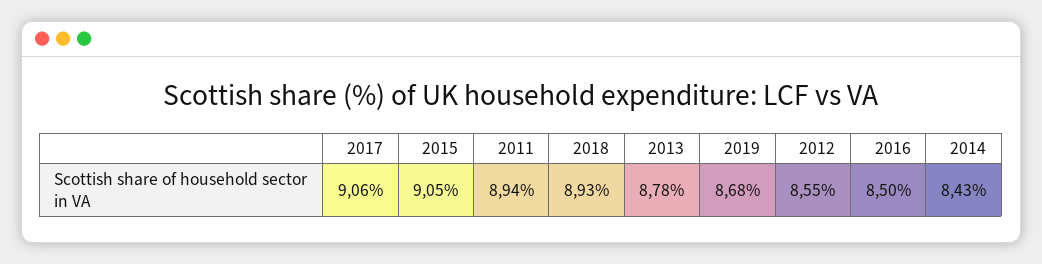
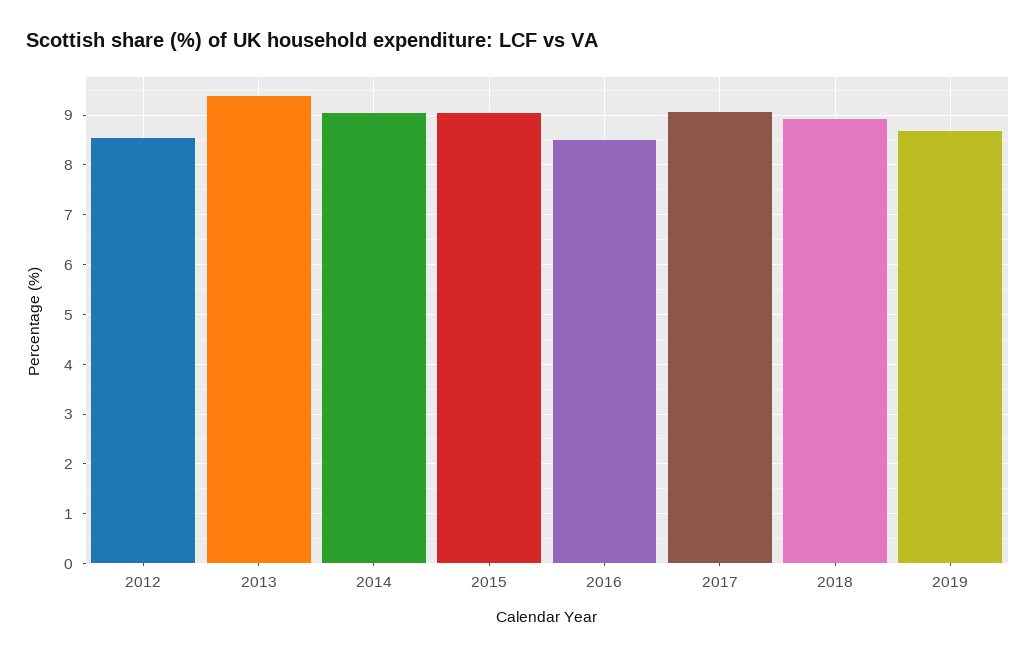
  {
    "2017": 9.06,
    "2015": 9.05,
-   "2011": 8.94,
    "2018": 8.93,
-   "2013": 8.78,
+   "2013": 9.4,
    "2019": 8.68,
    "2012": 8.55,
    "2016": 8.5,
-   "2014": 8.43
+   "2014": 9
  }

